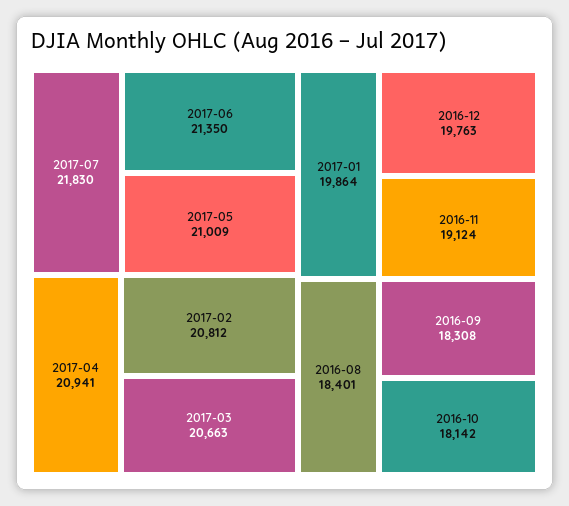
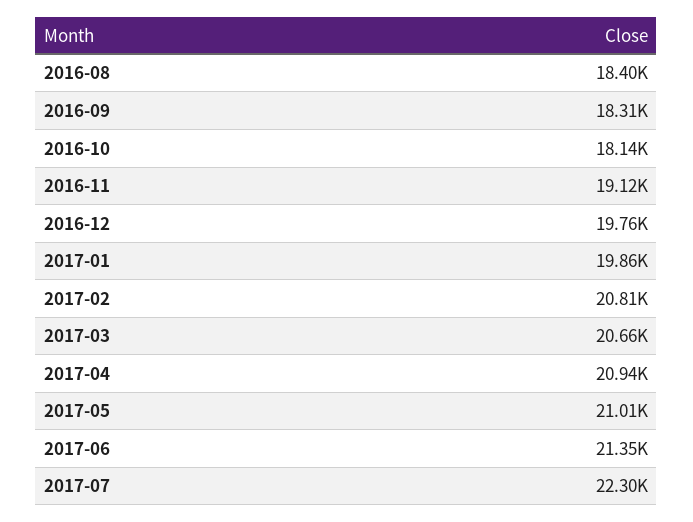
  {
-   "2017-07": 21830,
+   "2017-07": 22300,
    "2017-06": 21350,
    "2017-05": 21009,
    "2017-04": 20941,
    "2017-02": 20812,
    "2017-03": 20663,
    "2017-01": 19864,
    "2016-12": 19763,
    "2016-11": 19124,
    "2016-08": 18401,
    "2016-09": 18308,
    "2016-10": 18142
  }

